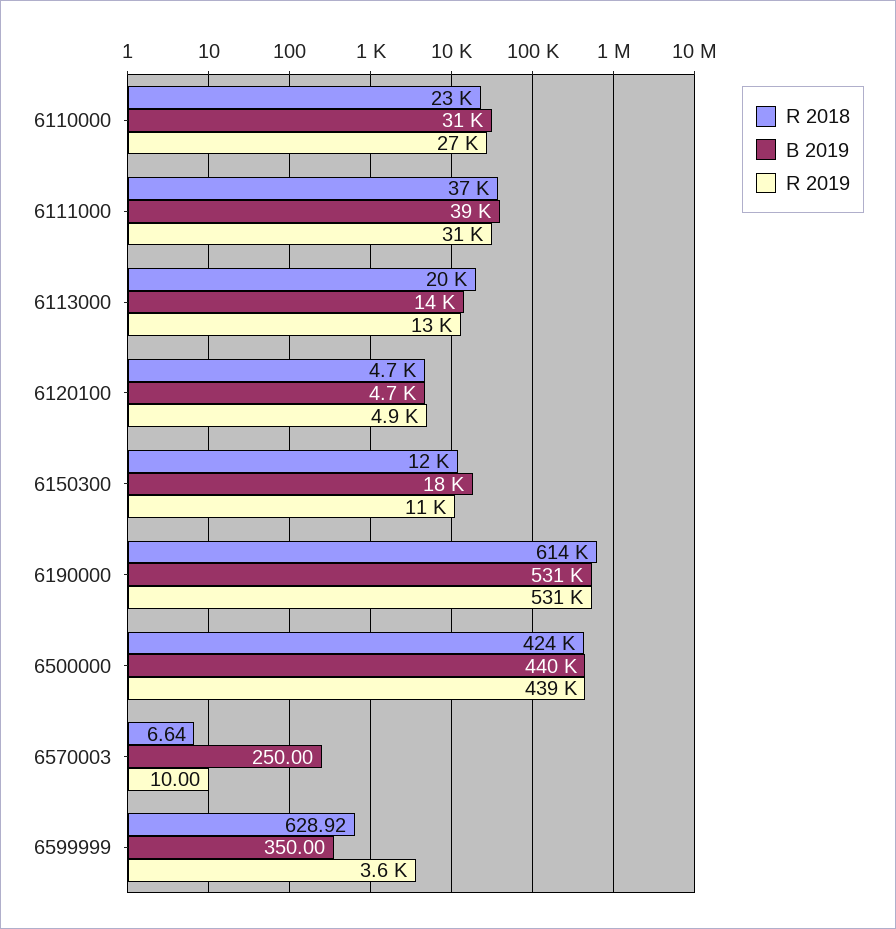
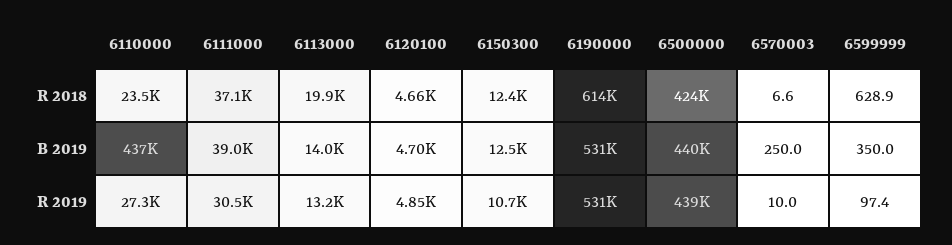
  {
    "R 2018": {
      "6110000": 23500,
      "6111000": 37100,
      "6113000": 19900,
      "6120100": 4660,
      "6150300": 12400,
      "6190000": 614000,
      "6500000": 424000,
      "6570003": 6.64,
      "6599999": 628.92
    },
    "B 2019": {
-     "6110000": 31000,
+     "6110000": 437000,
      "6111000": 39000,
      "6113000": 14000,
      "6120100": 4700,
-     "6150300": 18000,
+     "6150300": 12500,
      "6190000": 531000,
      "6500000": 440000,
      "6570003": 250,
      "6599999": 350
    },
    "R 2019": {
      "6110000": 27300,
      "6111000": 30500,
      "6113000": 13200,
      "6120100": 4850,
      "6150300": 10700,
      "6190000": 531000,
      "6500000": 439000,
      "6570003": 10,
-     "6599999": 3600
+     "6599999": 97.4
    }
  }

